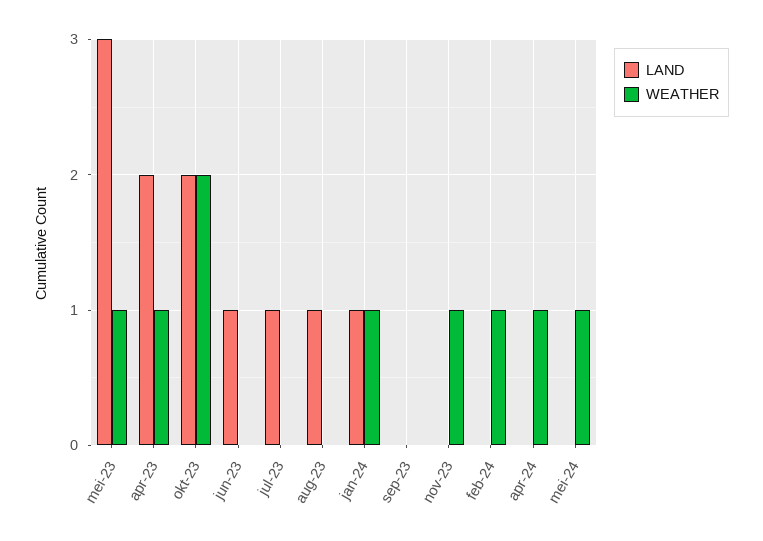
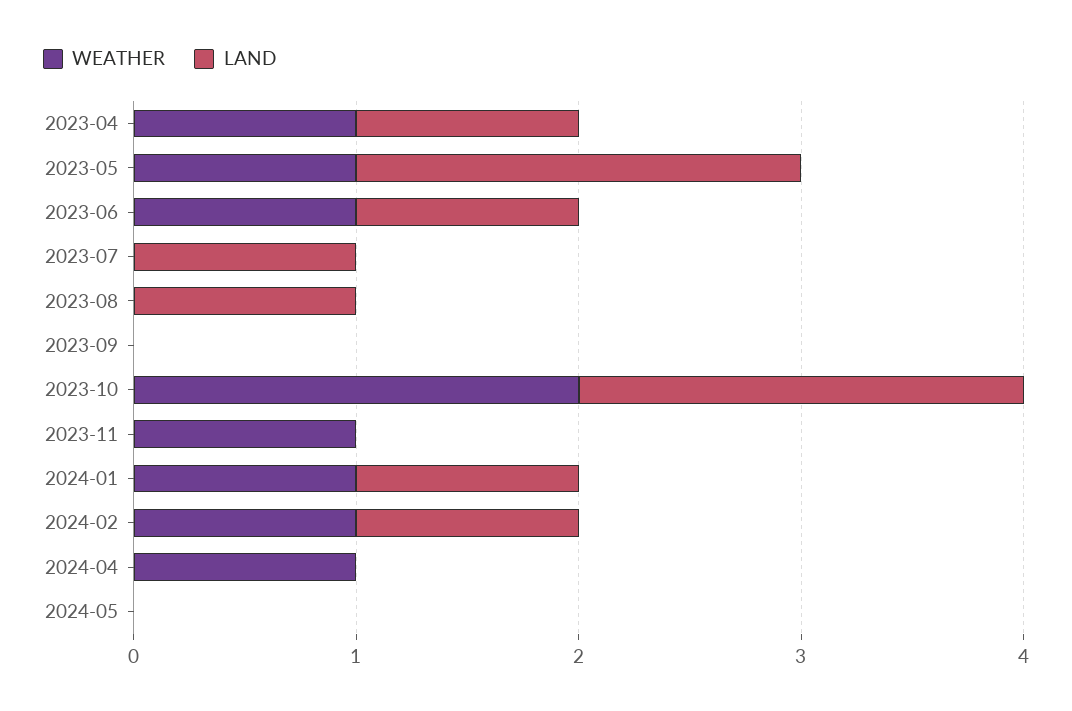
  {
    "LAND": {
-     "mei-23": 3,
+     "mei-23": 2,
-     "apr-23": 2,
+     "apr-23": 1,
      "okt-23": 2,
      "jun-23": 1,
      "jul-23": 1,
      "aug-23": 1,
      "jan-24": 1,
      "sep-23": 0,
      "nov-23": 0,
-     "feb-24": 0,
+     "feb-24": 1,
      "apr-24": 0,
      "mei-24": 0
    },
    "WEATHER": {
      "mei-23": 1,
      "apr-23": 1,
      "okt-23": 2,
-     "jun-23": 0,
+     "jun-23": 1,
      "jul-23": 0,
      "aug-23": 0,
      "jan-24": 1,
      "sep-23": 0,
      "nov-23": 1,
      "feb-24": 1,
      "apr-24": 1,
-     "mei-24": 1
+     "mei-24": 0
    }
  }

